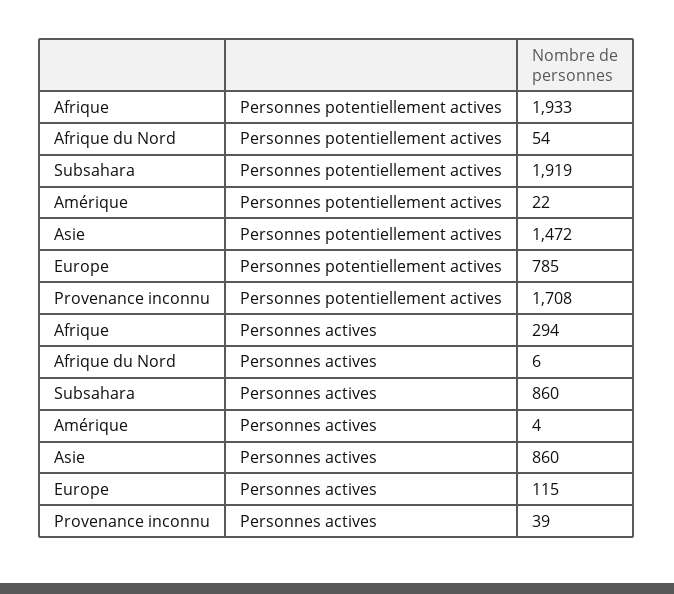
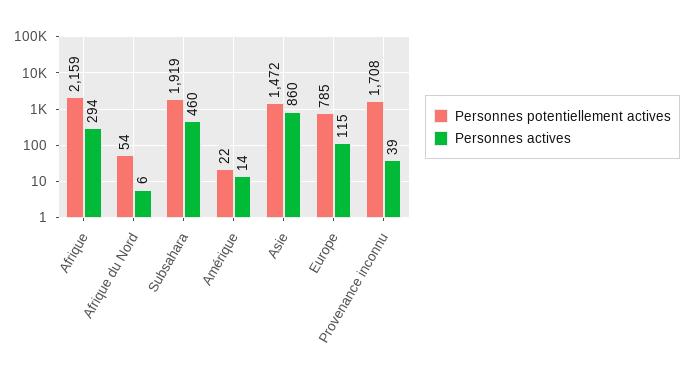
  {
    "Personnes potentiellement actives": {
-     "Afrique": 1933,
+     "Afrique": 2159,
      "Afrique du Nord": 54,
      "Subsahara": 1919,
      "Amérique": 22,
      "Asie": 1472,
      "Europe": 785,
      "Provenance inconnu": 1708
    },
    "Personnes actives": {
      "Afrique": 294,
      "Afrique du Nord": 6,
-     "Subsahara": 860,
+     "Subsahara": 460,
-     "Amérique": 4,
+     "Amérique": 14,
      "Asie": 860,
      "Europe": 115,
      "Provenance inconnu": 39
    }
  }

